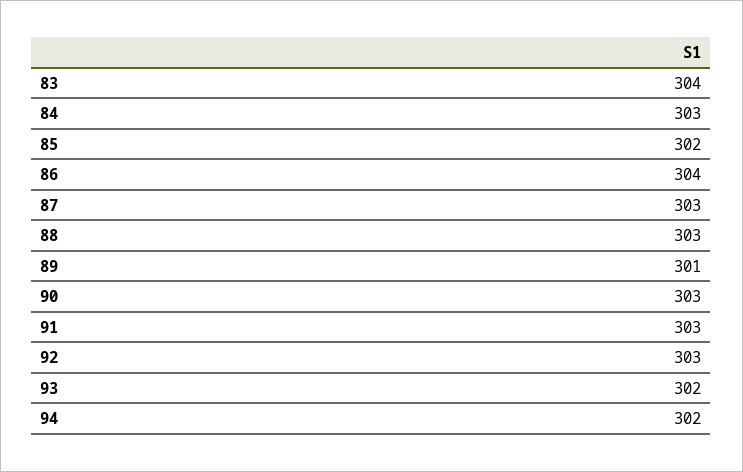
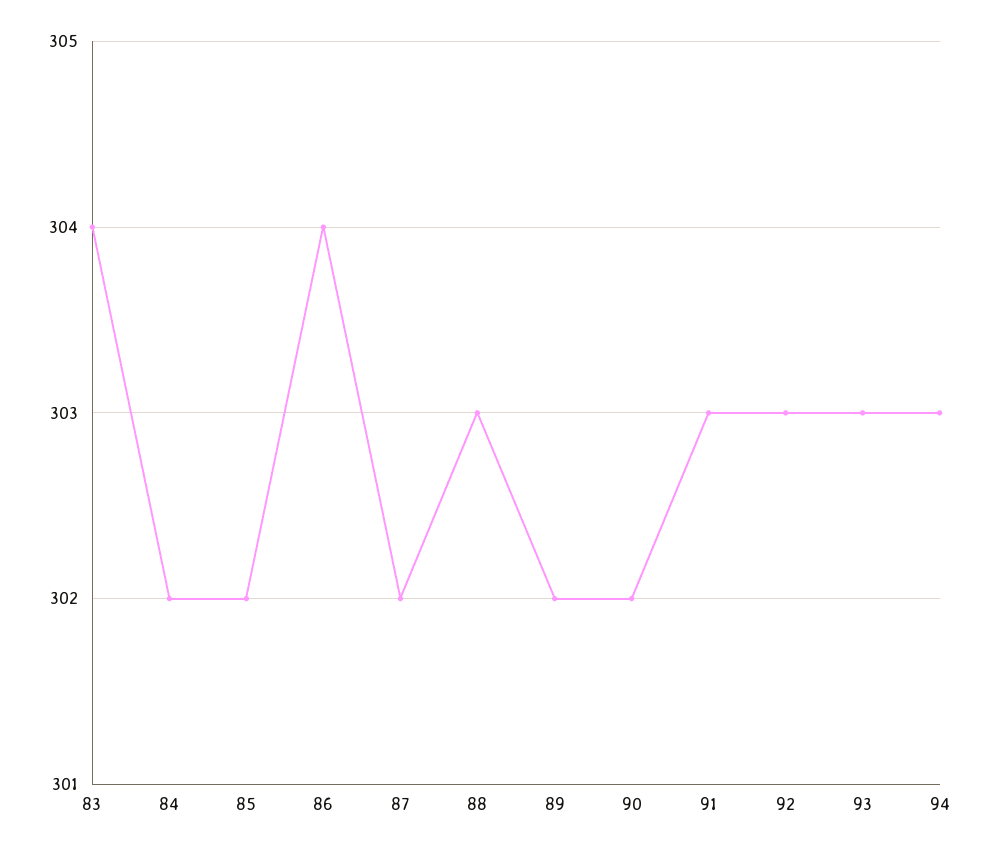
  {
    "83": 304,
-   "84": 303,
+   "84": 302,
    "85": 302,
    "86": 304,
-   "87": 303,
+   "87": 302,
    "88": 303,
-   "89": 301,
+   "89": 302,
-   "90": 303,
+   "90": 302,
    "91": 303,
    "92": 303,
-   "93": 302,
+   "93": 303,
-   "94": 302
+   "94": 303
  }

